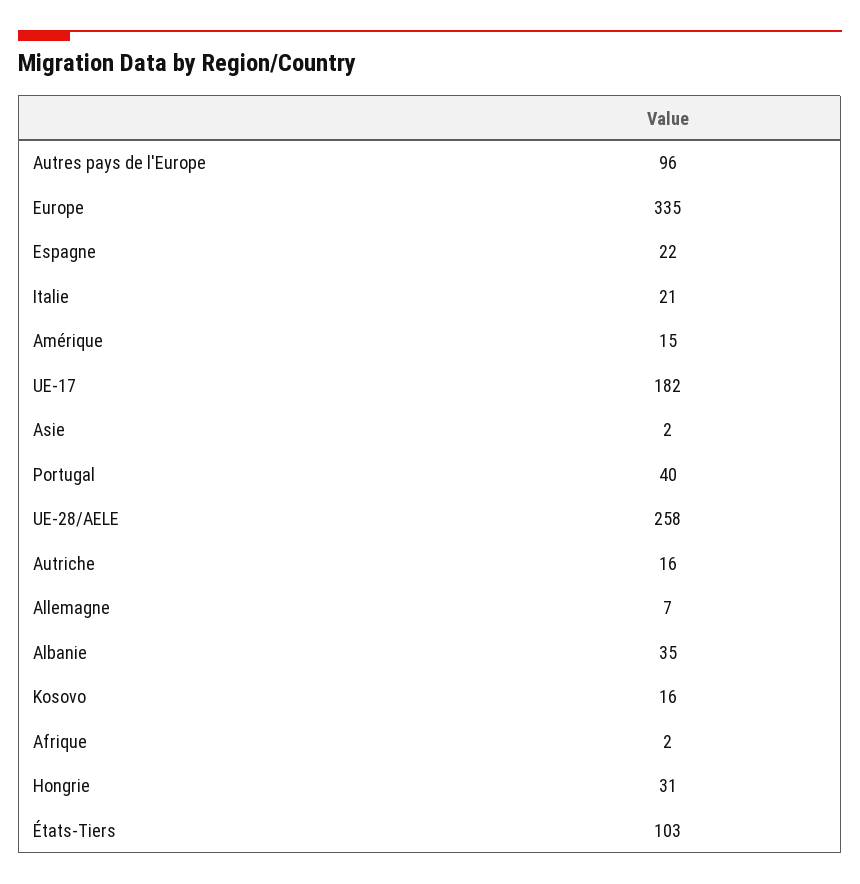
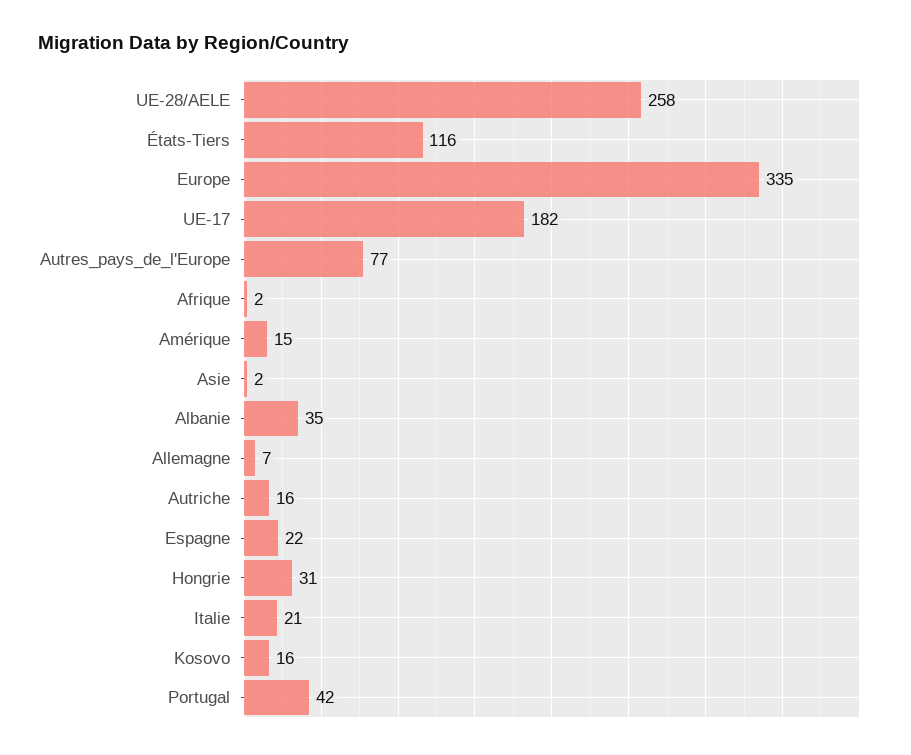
  {
-   "Autres pays de l'Europe": 96,
+   "Autres pays de l'Europe": 77,
    "Europe": 335,
    "Espagne": 22,
    "Italie": 21,
    "Amérique": 15,
    "UE-17": 182,
    "Asie": 2,
-   "Portugal": 40,
+   "Portugal": 42,
    "UE-28/AELE": 258,
    "Autriche": 16,
    "Allemagne": 7,
    "Albanie": 35,
    "Kosovo": 16,
    "Afrique": 2,
    "Hongrie": 31,
-   "États-Tiers": 103
+   "États-Tiers": 116
  }

